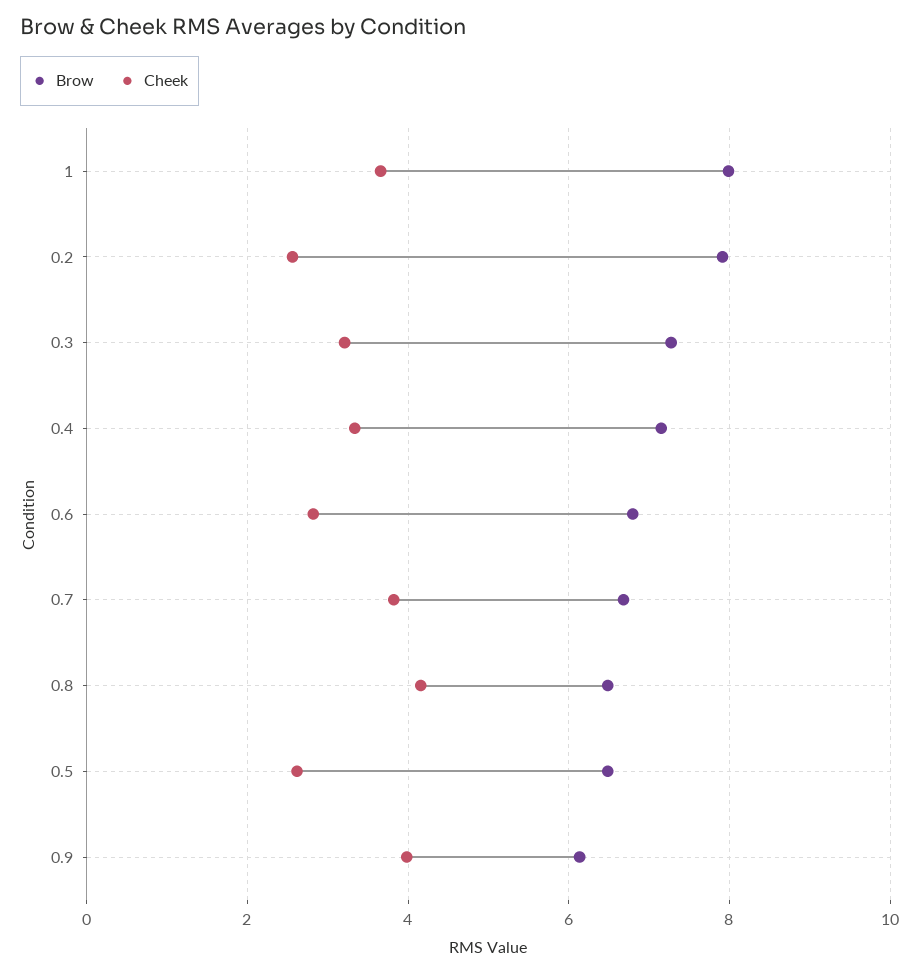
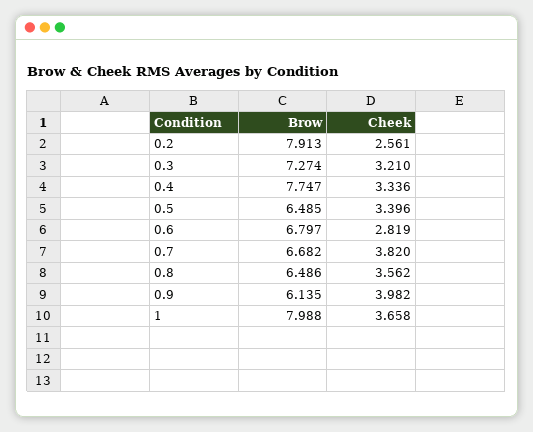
  {
    "Brow": {
      "1": 7.988,
      "0.2": 7.913,
      "0.3": 7.274,
-     "0.4": 7.2,
+     "0.4": 7.747,
      "0.6": 6.797,
      "0.7": 6.682,
      "0.8": 6.486,
      "0.5": 6.485,
      "0.9": 6.135
    },
    "Cheek": {
      "1": 3.658,
      "0.2": 2.561,
      "0.3": 3.21,
      "0.4": 3.336,
      "0.6": 2.819,
      "0.7": 3.82,
-     "0.8": 4.2,
+     "0.8": 3.562,
-     "0.5": 2.6,
+     "0.5": 3.396,
      "0.9": 3.982
    }
  }

